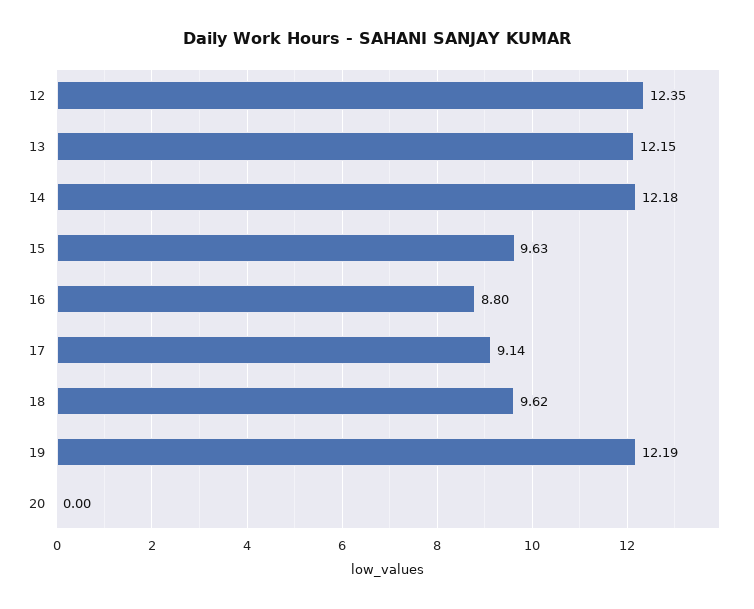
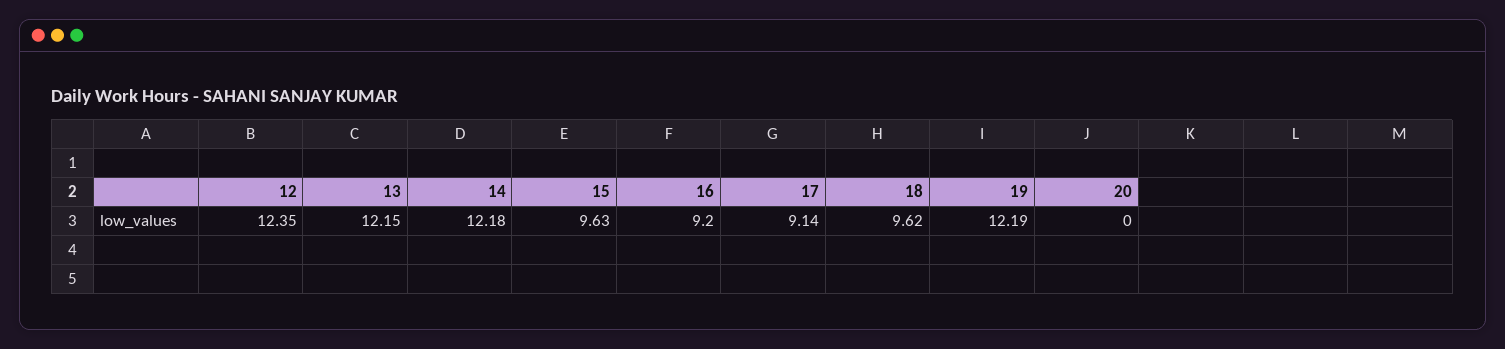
  {
    "12": 12.35,
    "13": 12.15,
    "14": 12.18,
    "15": 9.63,
-   "16": 8.8,
+   "16": 9.2,
    "17": 9.14,
    "18": 9.62,
    "19": 12.19,
    "20": 0
  }

